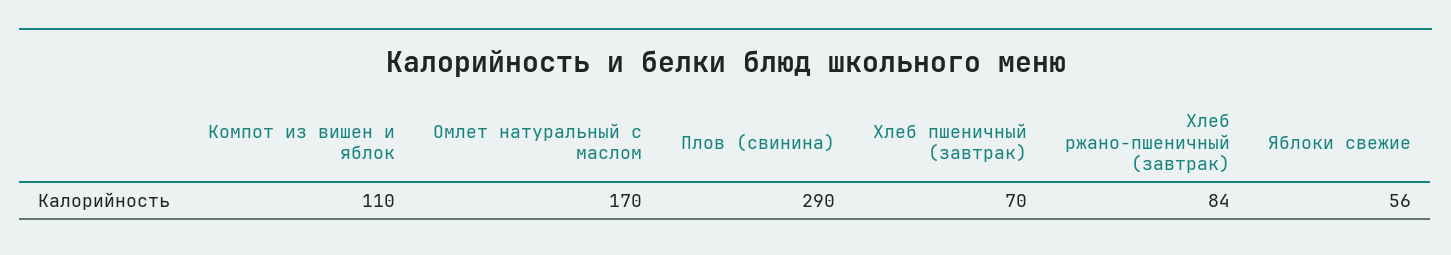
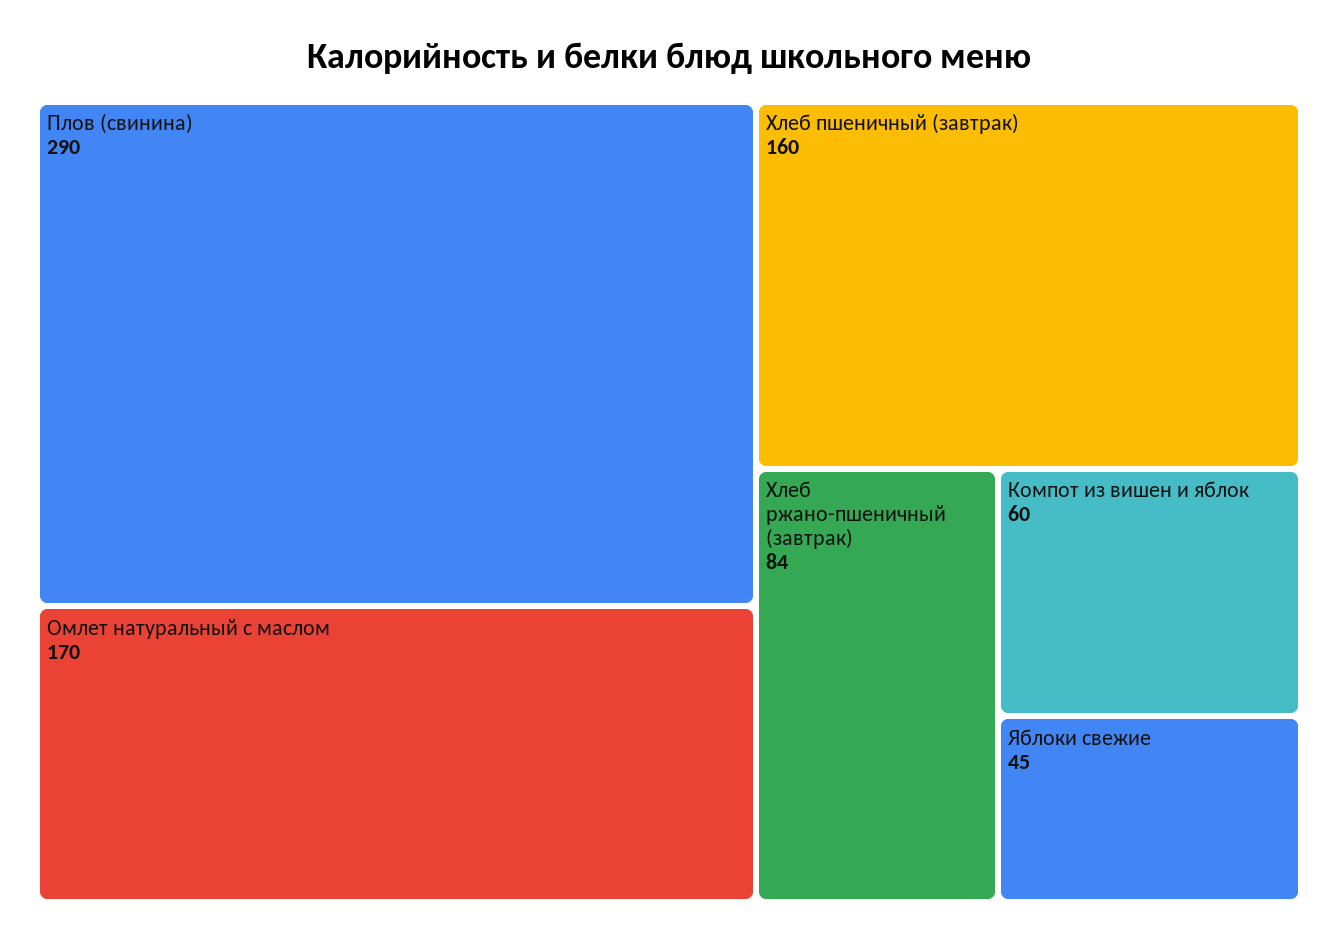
  {
-   "Компот из вишен и яблок": 110,
+   "Компот из вишен и яблок": 60,
    "Омлет натуральный с маслом": 170,
    "Плов (свинина)": 290,
-   "Хлеб пшеничный (завтрак)": 70,
+   "Хлеб пшеничный (завтрак)": 160,
    "Хлеб ржано-пшеничный (завтрак)": 84,
-   "Яблоки свежие": 56
+   "Яблоки свежие": 45
  }

